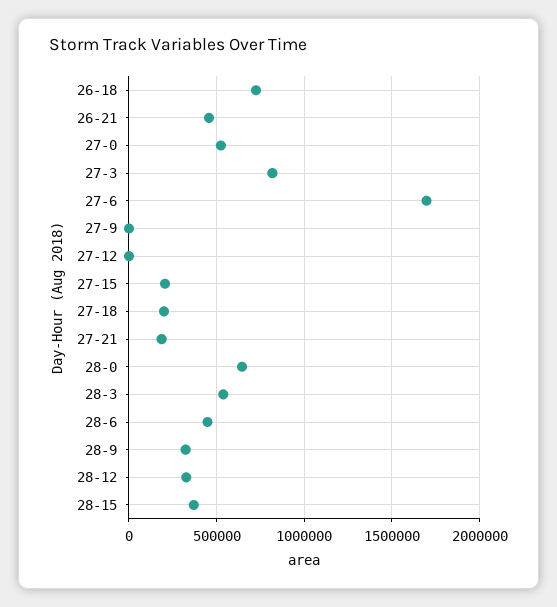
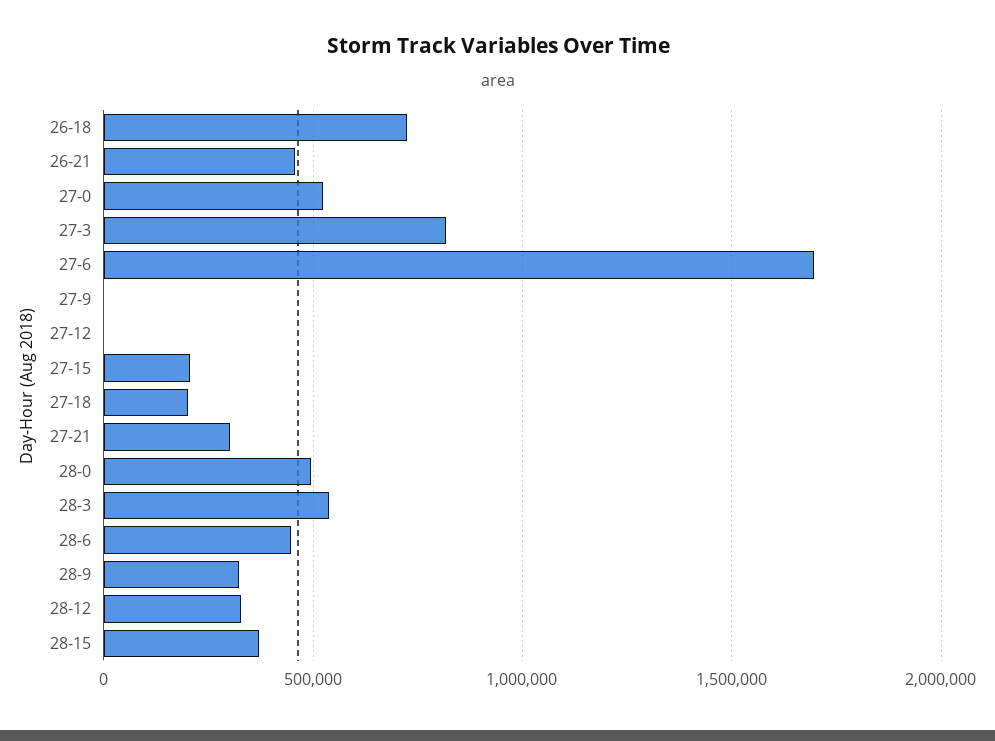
  {
    "26-18": 750000,
    "26-21": 450000,
    "27-0": 500000,
    "27-3": 800000,
    "27-6": 1700000,
    "27-9": 0,
    "27-12": 0,
    "27-15": 200000,
    "27-18": 200000,
-   "27-21": 200000,
+   "27-21": 300000,
-   "28-0": 650000,
+   "28-0": 500000,
    "28-3": 550000,
    "28-6": 450000,
    "28-9": 300000,
    "28-12": 350000,
    "28-15": 350000
  }

